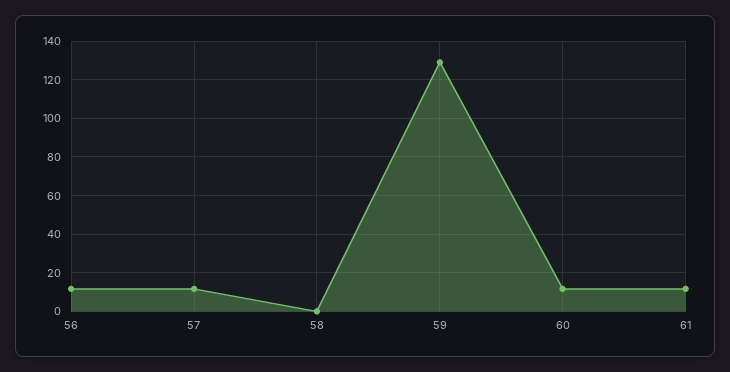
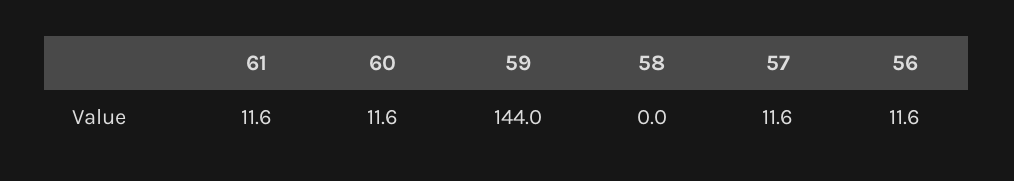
  {
    "56": 11.6,
    "57": 11.6,
    "58": 0,
-   "59": 130,
+   "59": 144,
    "60": 11.6,
    "61": 11.6
  }

